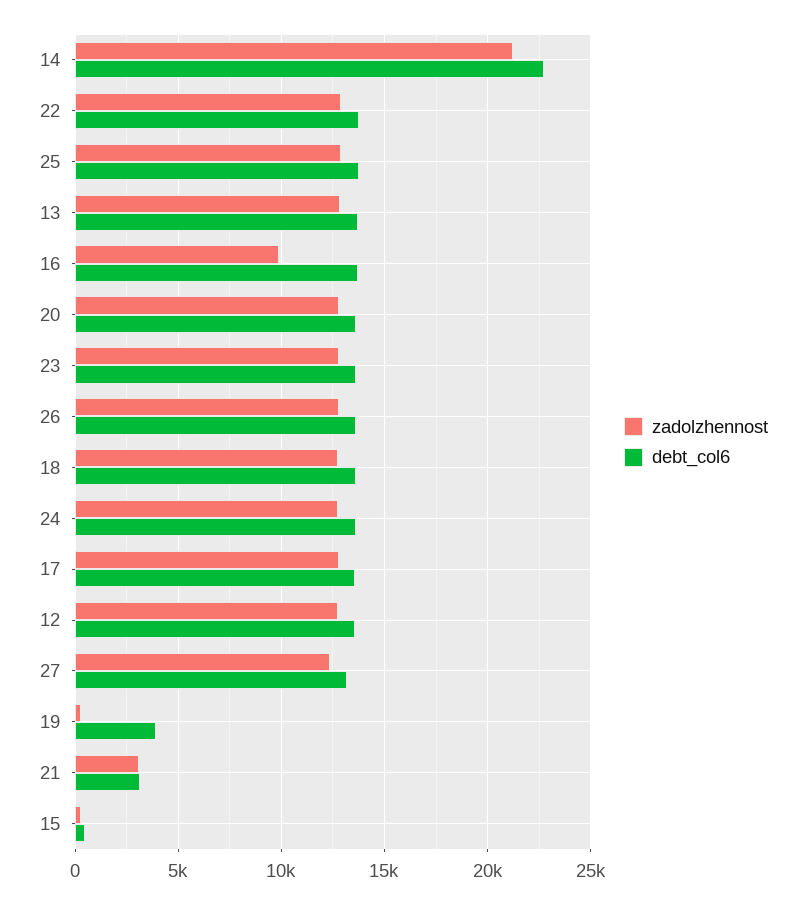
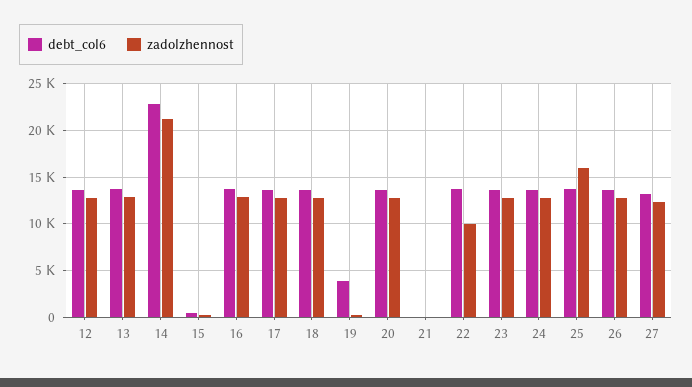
  {
    "zadolzhennost": {
      "14": 21500,
-     "22": 13000,
+     "22": 10000,
-     "25": 13000,
+     "25": 16000,
      "13": 13000,
-     "16": 10000,
+     "16": 13000,
      "20": 13000,
      "23": 13000,
      "26": 13000,
      "18": 13000,
      "24": 13000,
      "17": 13000,
      "12": 12500,
      "27": 12500,
      "19": 500,
-     "21": 3000,
+     "21": 0,
      "15": 500
    },
    "debt_col6": {
      "14": 23000,
      "22": 14000,
      "25": 14000,
      "13": 13500,
      "16": 13500,
      "20": 13500,
      "23": 13500,
      "26": 13500,
      "18": 13500,
      "24": 13500,
      "17": 13500,
      "12": 13500,
      "27": 13000,
      "19": 4000,
-     "21": 3000,
+     "21": 0,
      "15": 500
    }
  }

